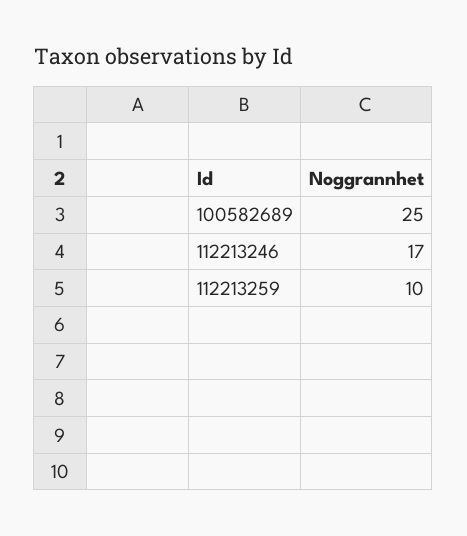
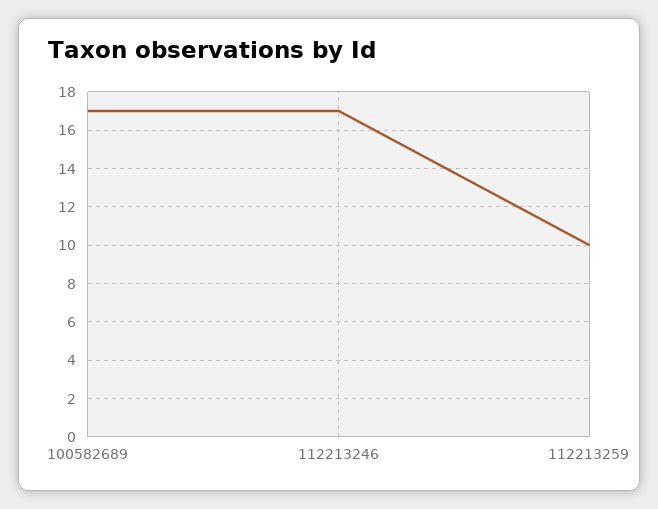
  {
-   "100582689": 25,
+   "100582689": 17,
    "112213246": 17,
    "112213259": 10
  }

